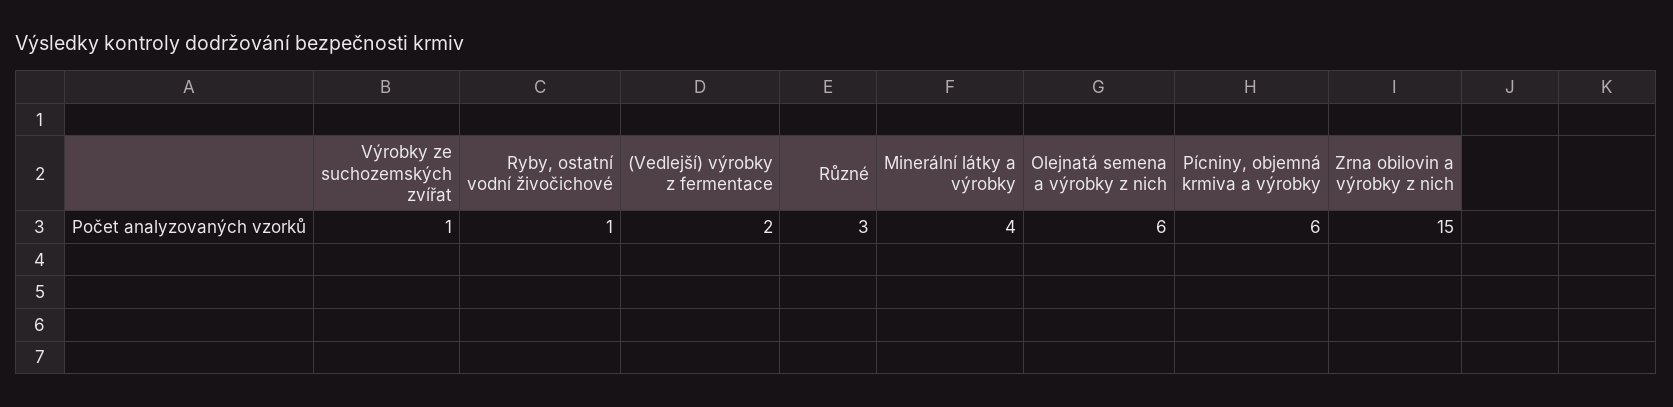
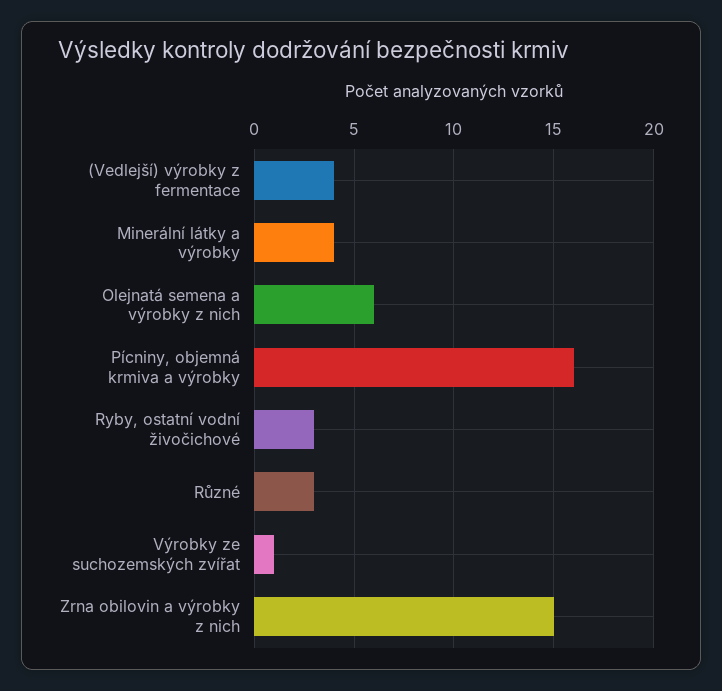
  {
    "Výrobky ze suchozemských zvířat": 1,
-   "Ryby, ostatní vodní živočichové": 1,
+   "Ryby, ostatní vodní živočichové": 3,
-   "(Vedlejší) výrobky z fermentace": 2,
+   "(Vedlejší) výrobky z fermentace": 4,
    "Různé": 3,
    "Minerální látky a výrobky": 4,
    "Olejnatá semena a výrobky z nich": 6,
-   "Pícniny, objemná krmiva a výrobky": 6,
+   "Pícniny, objemná krmiva a výrobky": 16,
    "Zrna obilovin a výrobky z nich": 15
  }

